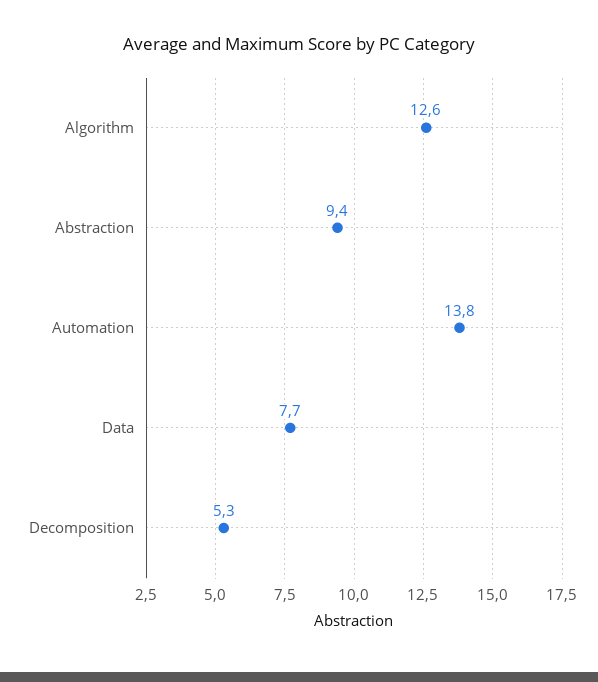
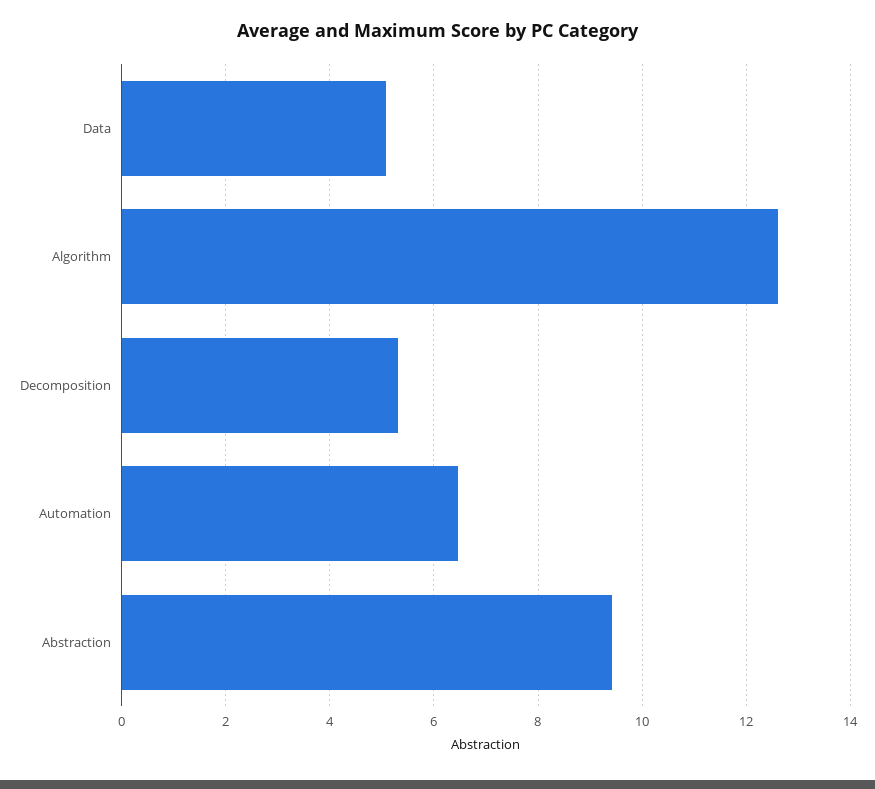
  {
    "Algorithm": 12.6,
    "Abstraction": 9.4,
-   "Automation": 13.8,
+   "Automation": 6.4,
-   "Data": 7.7,
+   "Data": 5,
    "Decomposition": 5.3
  }

